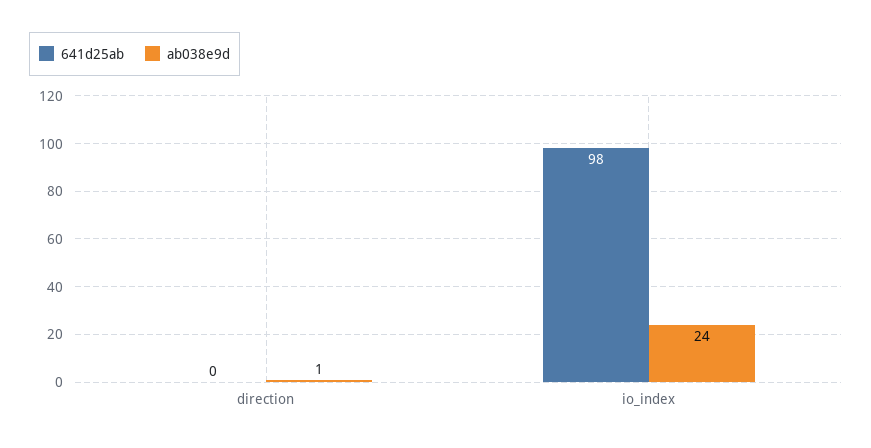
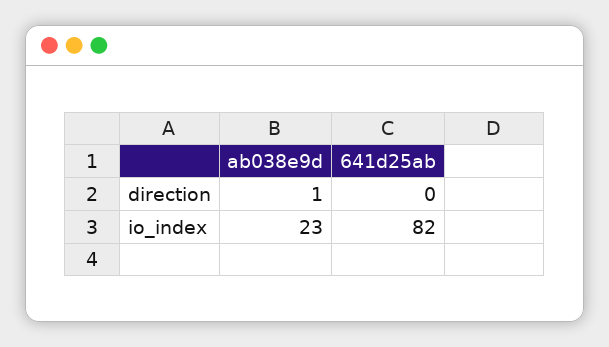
  {
    "641d25ab": {
      "direction": 0,
-     "io_index": 98
+     "io_index": 82
    },
    "ab038e9d": {
      "direction": 1,
-     "io_index": 24
+     "io_index": 23
    }
  }

